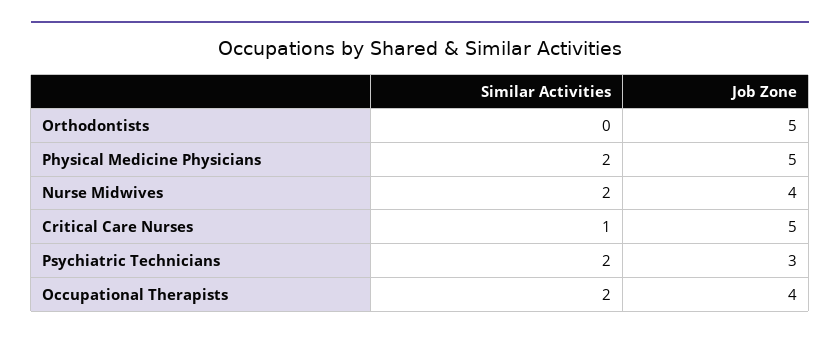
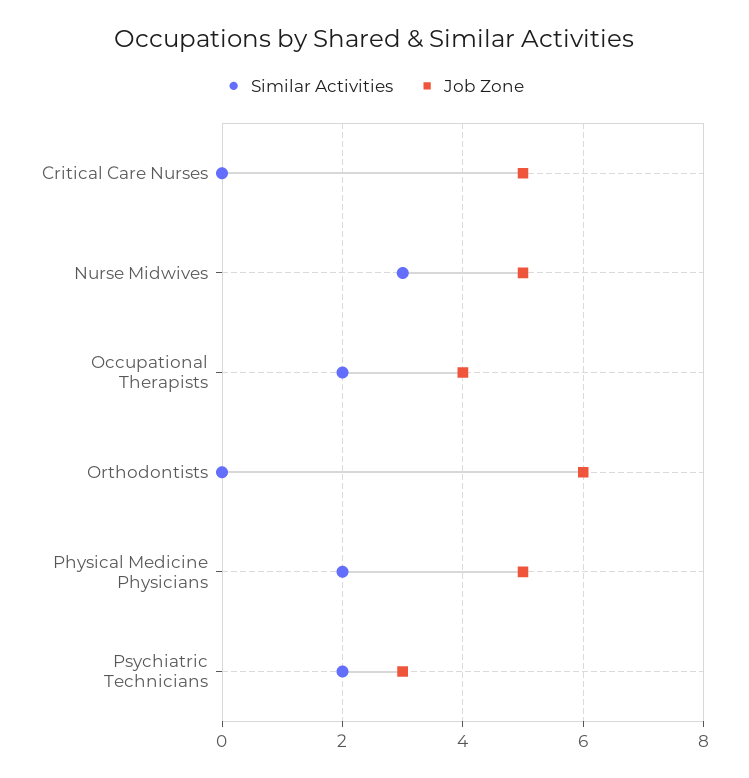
  {
    "Similar Activities": {
      "Orthodontists": 0,
      "Physical Medicine Physicians": 2,
-     "Nurse Midwives": 2,
+     "Nurse Midwives": 3,
-     "Critical Care Nurses": 1,
+     "Critical Care Nurses": 0,
      "Psychiatric Technicians": 2,
      "Occupational Therapists": 2
    },
    "Job Zone": {
-     "Orthodontists": 5,
+     "Orthodontists": 6,
      "Physical Medicine Physicians": 5,
-     "Nurse Midwives": 4,
+     "Nurse Midwives": 5,
      "Critical Care Nurses": 5,
      "Psychiatric Technicians": 3,
      "Occupational Therapists": 4
    }
  }

